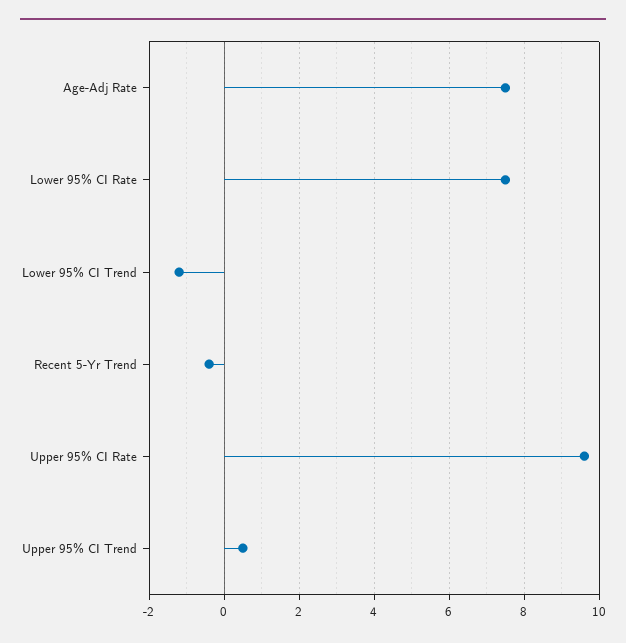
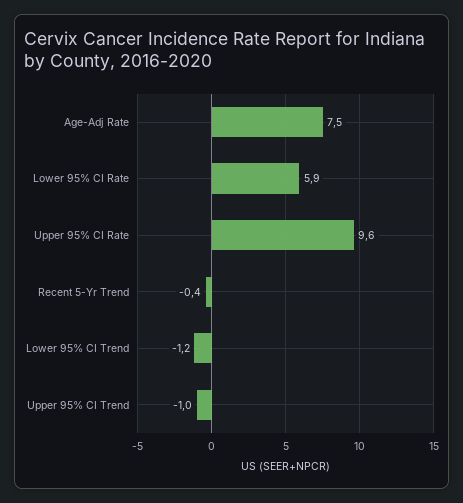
  {
    "Age-Adj Rate": 7.5,
-   "Lower 95% CI Rate": 7.5,
+   "Lower 95% CI Rate": 5.9,
    "Lower 95% CI Trend": -1.2,
    "Recent 5-Yr Trend": -0.4,
    "Upper 95% CI Rate": 9.6,
-   "Upper 95% CI Trend": 0.5
+   "Upper 95% CI Trend": -1
  }

